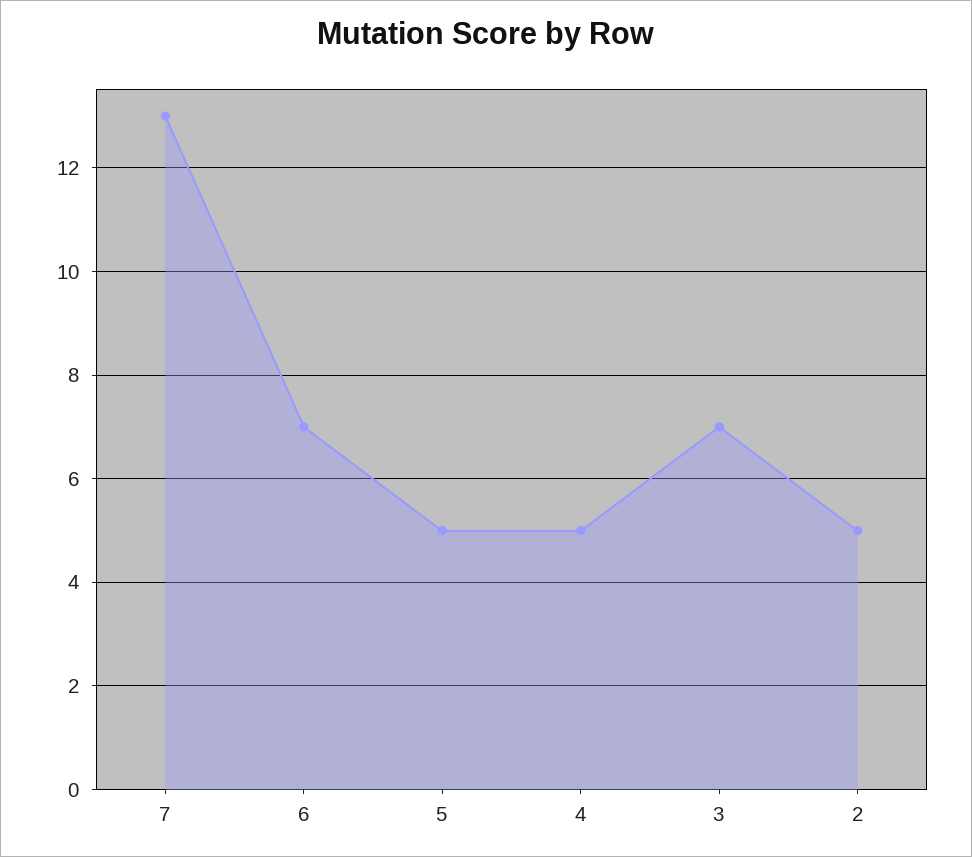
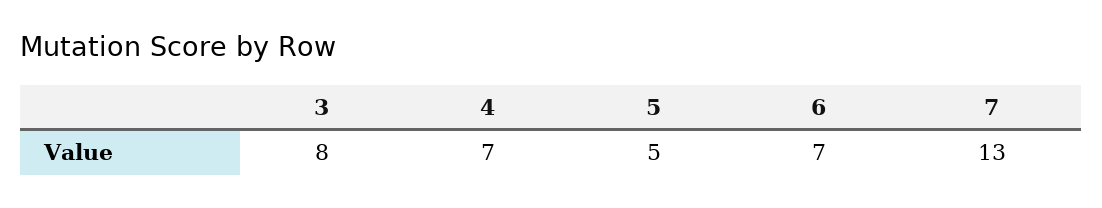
  {
    "7": 13,
    "6": 7,
    "5": 5,
-   "4": 5,
+   "4": 7,
-   "3": 7,
+   "3": 8
-   "2": 5
  }

